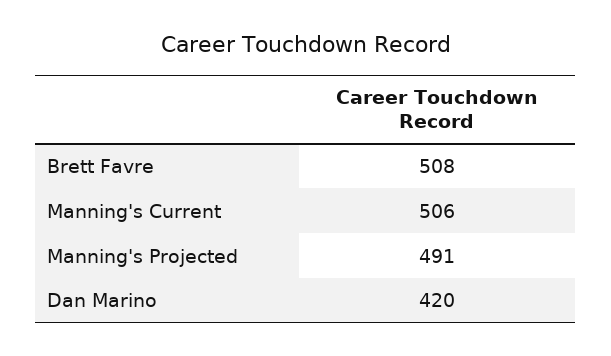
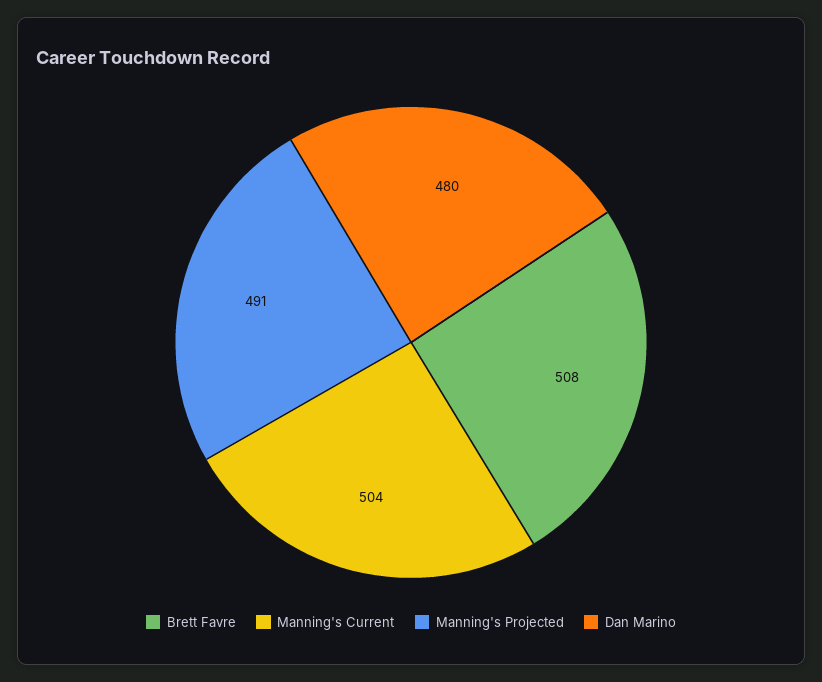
  {
    "Brett Favre": 508,
-   "Manning's Current": 506,
+   "Manning's Current": 504,
    "Manning's Projected": 491,
-   "Dan Marino": 420
+   "Dan Marino": 480
  }

